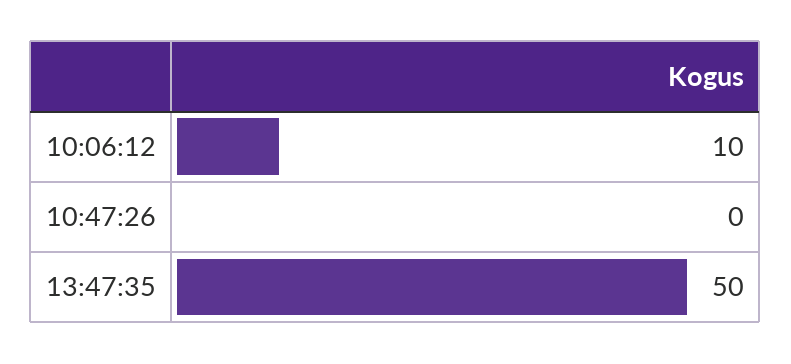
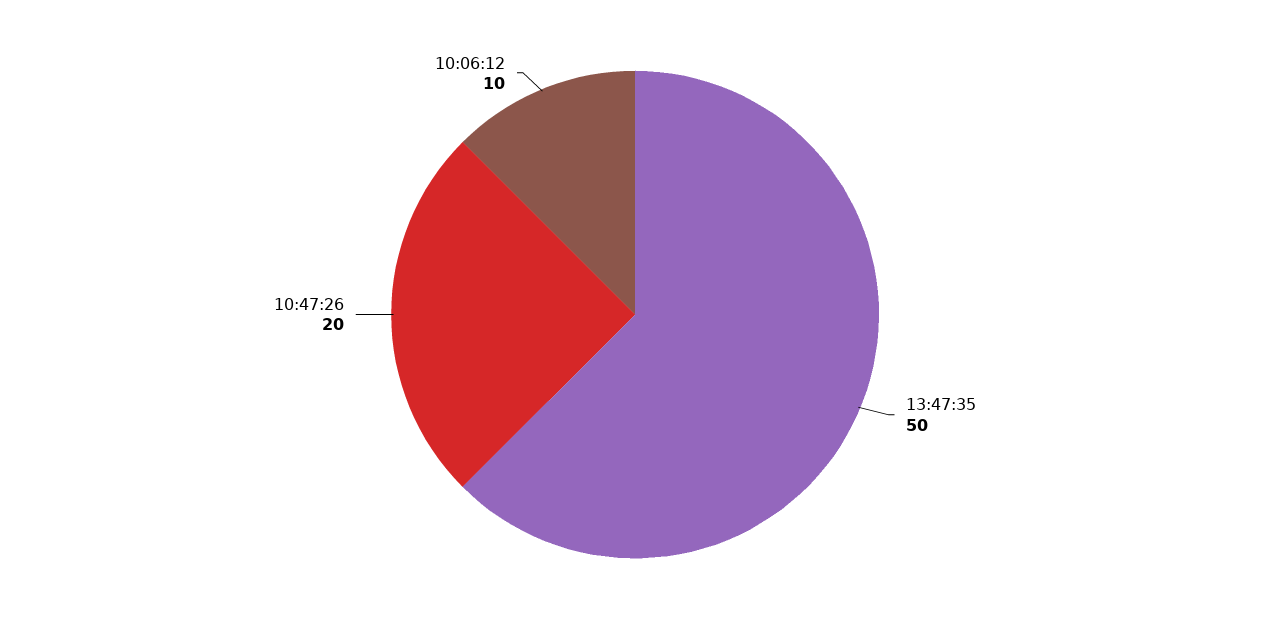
  {
    "10:06:12": 10,
-   "10:47:26": 0,
+   "10:47:26": 20,
    "13:47:35": 50
  }

